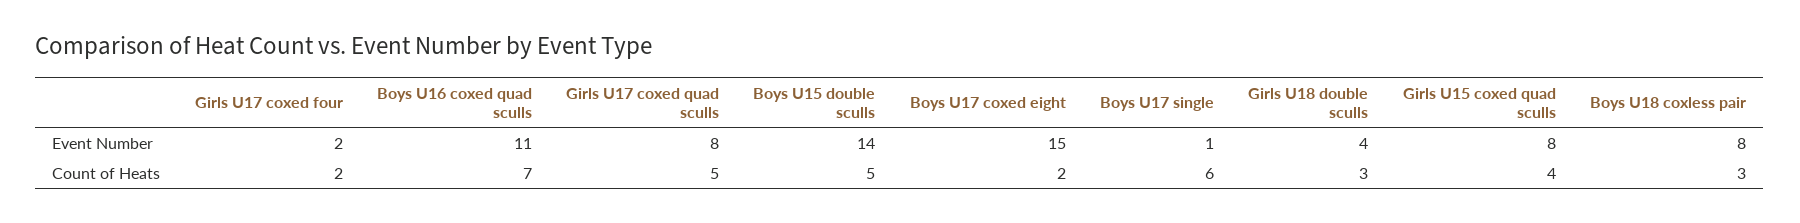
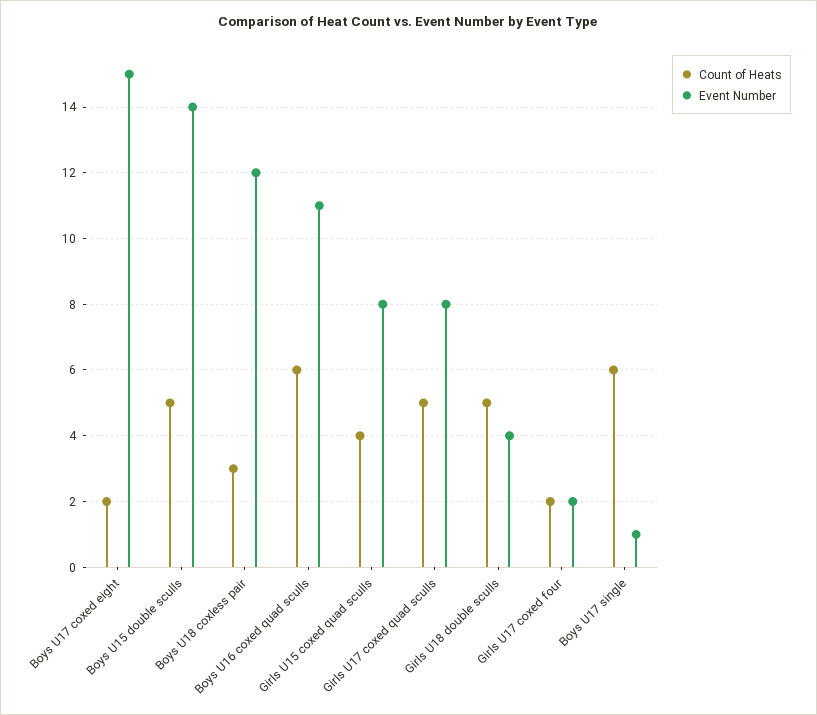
  {
    "Event Number": {
      "Girls U17 coxed four": 2,
      "Boys U16 coxed quad sculls": 11,
      "Girls U17 coxed quad sculls": 8,
      "Boys U15 double sculls": 14,
      "Boys U17 coxed eight": 15,
      "Boys U17 single": 1,
      "Girls U18 double sculls": 4,
      "Girls U15 coxed quad sculls": 8,
-     "Boys U18 coxless pair": 8
+     "Boys U18 coxless pair": 12
    },
    "Count of Heats": {
      "Girls U17 coxed four": 2,
-     "Boys U16 coxed quad sculls": 7,
+     "Boys U16 coxed quad sculls": 6,
      "Girls U17 coxed quad sculls": 5,
      "Boys U15 double sculls": 5,
      "Boys U17 coxed eight": 2,
      "Boys U17 single": 6,
-     "Girls U18 double sculls": 3,
+     "Girls U18 double sculls": 5,
      "Girls U15 coxed quad sculls": 4,
      "Boys U18 coxless pair": 3
    }
  }

